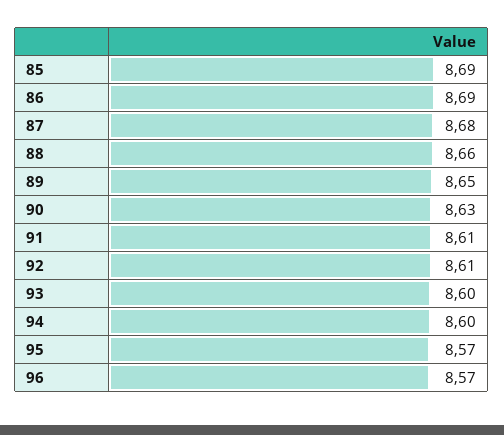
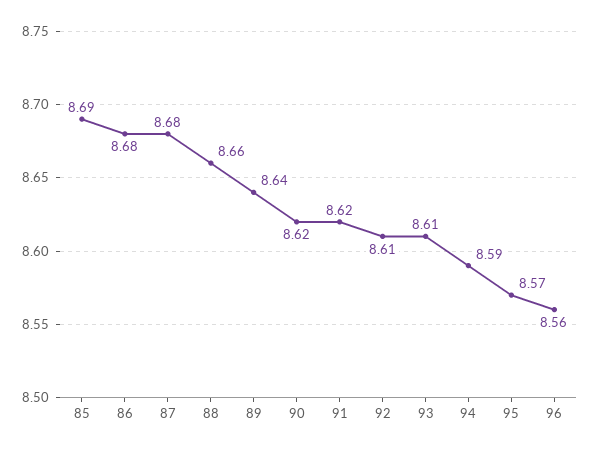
  {
    "85": 8.69,
-   "86": 8.69,
+   "86": 8.68,
    "87": 8.68,
    "88": 8.66,
-   "89": 8.65,
+   "89": 8.64,
-   "90": 8.63,
+   "90": 8.62,
-   "91": 8.61,
+   "91": 8.62,
    "92": 8.61,
-   "93": 8.6,
+   "93": 8.61,
-   "94": 8.6,
+   "94": 8.59,
    "95": 8.57,
-   "96": 8.57
+   "96": 8.56
  }

